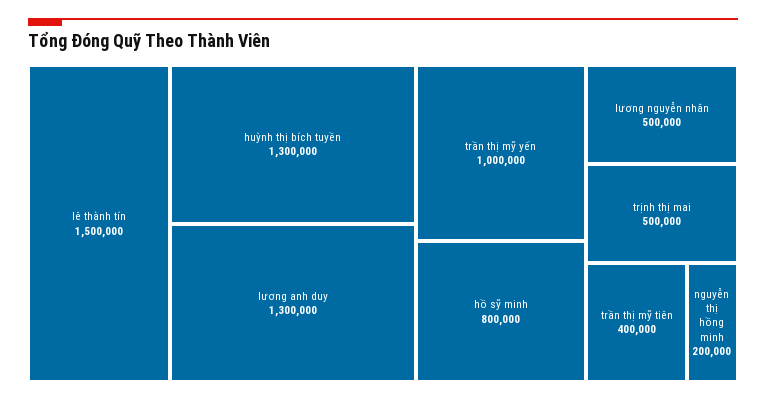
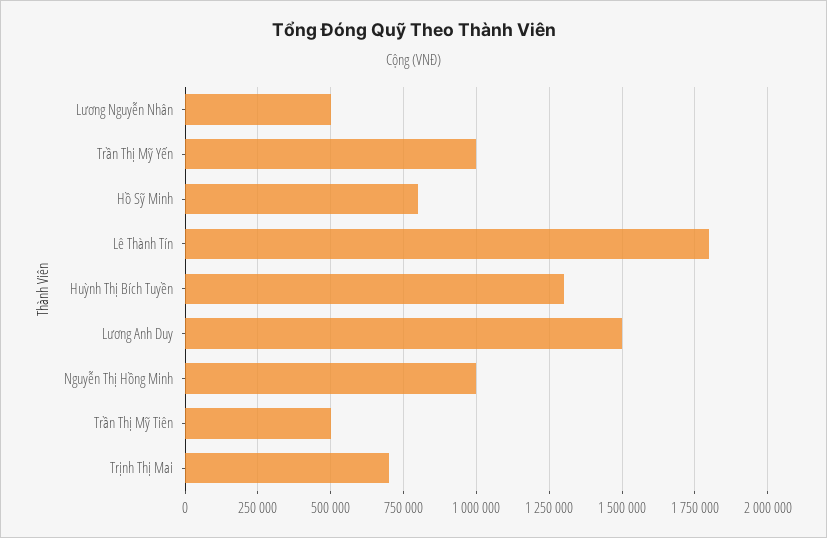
  {
-   "lê thành tín": 1500000,
+   "lê thành tín": 1800000,
    "huỳnh thị bích tuyền": 1300000,
-   "lương anh duy": 1300000,
+   "lương anh duy": 1500000,
    "trần thị mỹ yến": 1000000,
    "hồ sỹ minh": 800000,
    "lương nguyễn nhân": 500000,
-   "trịnh thị mai": 500000,
+   "trịnh thị mai": 700000,
-   "trần thị mỹ tiên": 400000,
+   "trần thị mỹ tiên": 500000,
-   "nguyễn thị hồng minh": 200000
+   "nguyễn thị hồng minh": 1000000
  }

